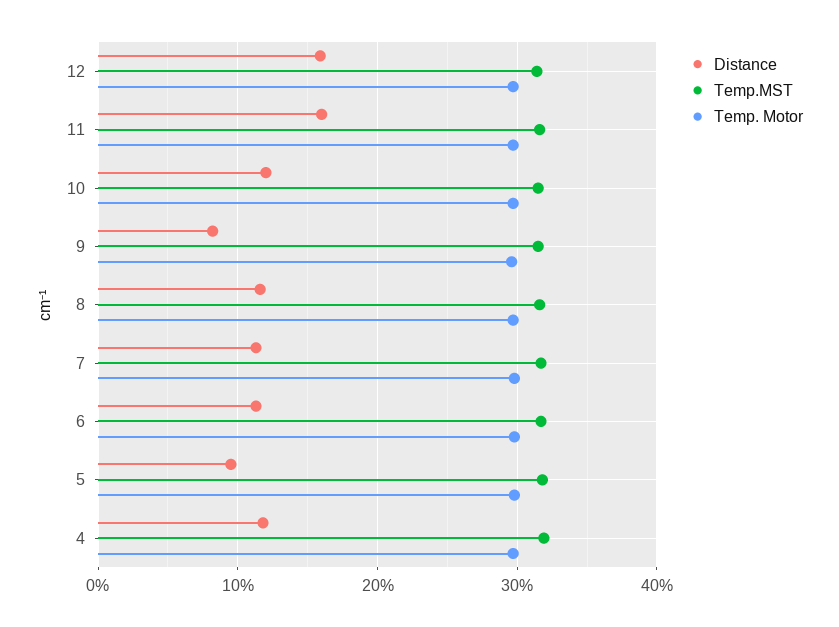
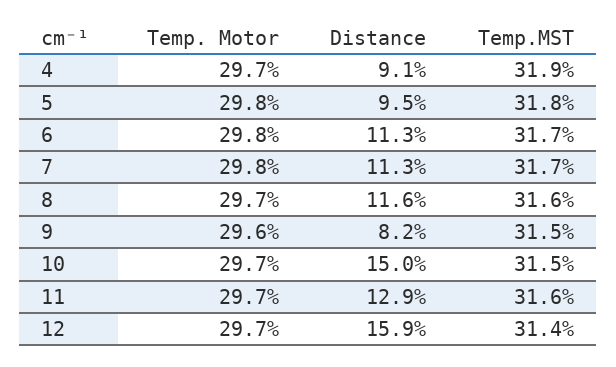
  {
    "Distance": {
      "12": 15.9,
-     "11": 16,
+     "11": 12.9,
-     "10": 12,
+     "10": 15,
      "9": 8.2,
      "8": 11.6,
      "7": 11.3,
      "6": 11.3,
      "5": 9.5,
-     "4": 12
+     "4": 9.1
    },
    "Temp.MST": {
      "12": 31.4,
      "11": 31.6,
      "10": 31.5,
      "9": 31.5,
      "8": 31.6,
      "7": 31.7,
      "6": 31.7,
      "5": 31.8,
      "4": 31.9
    },
    "Temp. Motor": {
      "12": 29.7,
      "11": 29.7,
      "10": 29.7,
      "9": 29.6,
      "8": 29.7,
      "7": 29.8,
      "6": 29.8,
      "5": 29.8,
      "4": 29.7
    }
  }

